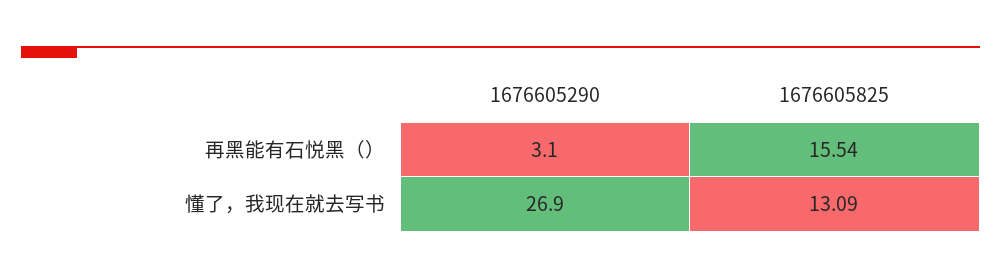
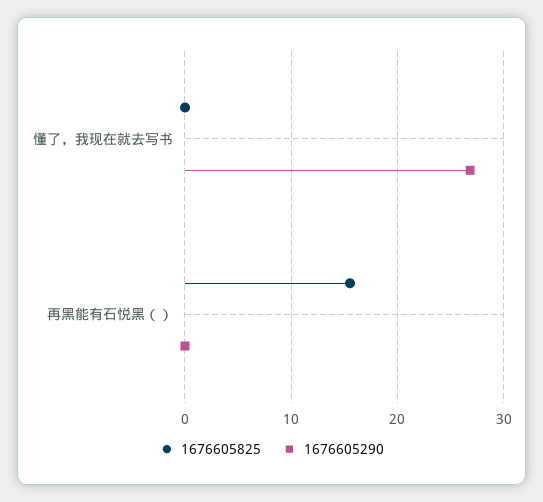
  {
    "1676605290": {
-     "再黑能有石悦黑（）": 3.1,
+     "再黑能有石悦黑（）": 0,
      "懂了，我现在就去写书": 26.9
    },
    "1676605825": {
      "再黑能有石悦黑（）": 15.54,
-     "懂了，我现在就去写书": 13.09
+     "懂了，我现在就去写书": 0
    }
  }

